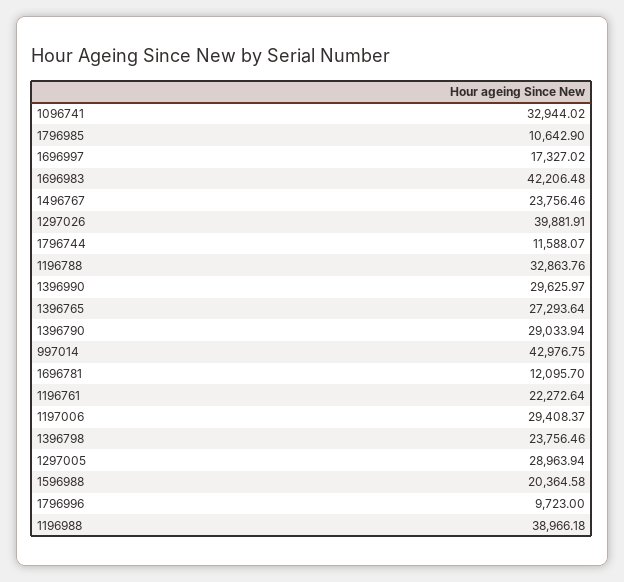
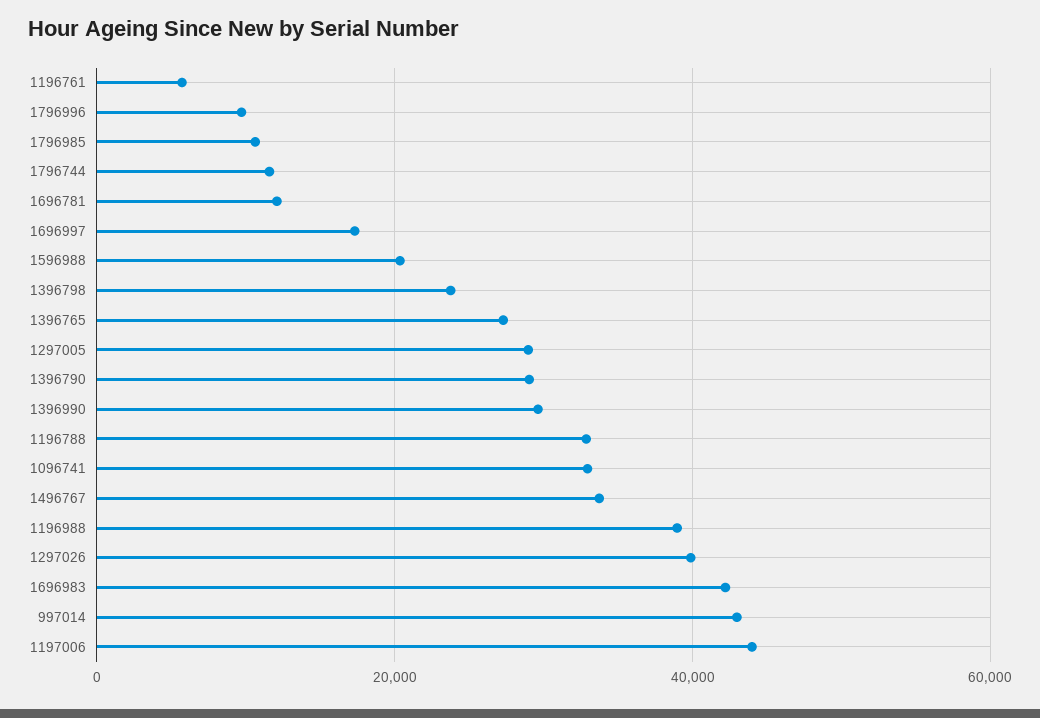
  {
    "1096741": 32944.02,
    "1796985": 10642.9,
    "1696997": 17327.02,
    "1696983": 42206.48,
-   "1496767": 23756.46,
+   "1496767": 34000,
    "1297026": 39881.91,
    "1796744": 11588.07,
    "1196788": 32863.76,
    "1396990": 29625.97,
    "1396765": 27293.64,
    "1396790": 29033.94,
    "997014": 42976.75,
    "1696781": 12095.7,
-   "1196761": 22272.64,
+   "1196761": 6000,
-   "1197006": 29408.37,
+   "1197006": 44000,
    "1396798": 23756.46,
    "1297005": 28963.94,
    "1596988": 20364.58,
    "1796996": 9723,
    "1196988": 38966.18
  }

